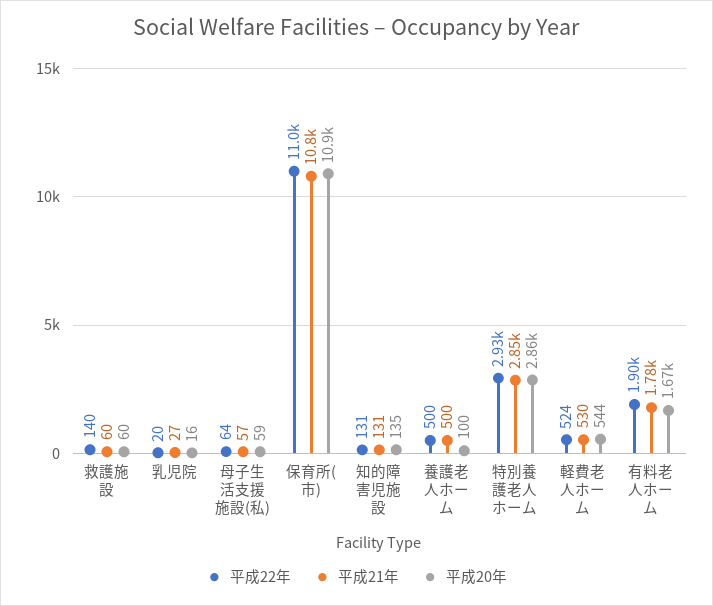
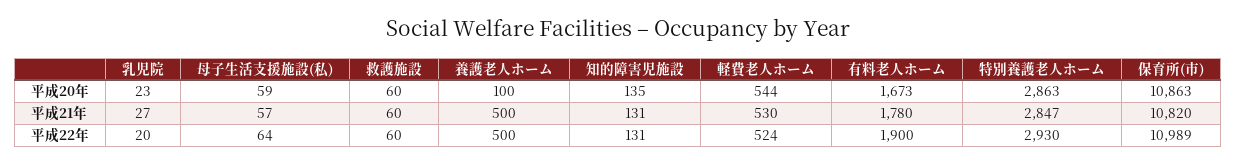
  {
    "平成22年": {
-     "救護施設": 140,
+     "救護施設": 60,
      "乳児院": 20,
      "母子生活支援施設(私)": 64,
      "保育所(市)": 10989,
      "知的障害児施設": 131,
      "養護老人ホーム": 500,
      "特別養護老人ホーム": 2930,
      "軽費老人ホーム": 524,
      "有料老人ホーム": 1900
    },
    "平成21年": {
      "救護施設": 60,
      "乳児院": 27,
      "母子生活支援施設(私)": 57,
      "保育所(市)": 10820,
      "知的障害児施設": 131,
      "養護老人ホーム": 500,
      "特別養護老人ホーム": 2847,
      "軽費老人ホーム": 530,
      "有料老人ホーム": 1780
    },
    "平成20年": {
      "救護施設": 60,
-     "乳児院": 16,
+     "乳児院": 23,
      "母子生活支援施設(私)": 59,
      "保育所(市)": 10863,
      "知的障害児施設": 135,
      "養護老人ホーム": 100,
      "特別養護老人ホーム": 2863,
      "軽費老人ホーム": 544,
      "有料老人ホーム": 1673
    }
  }

